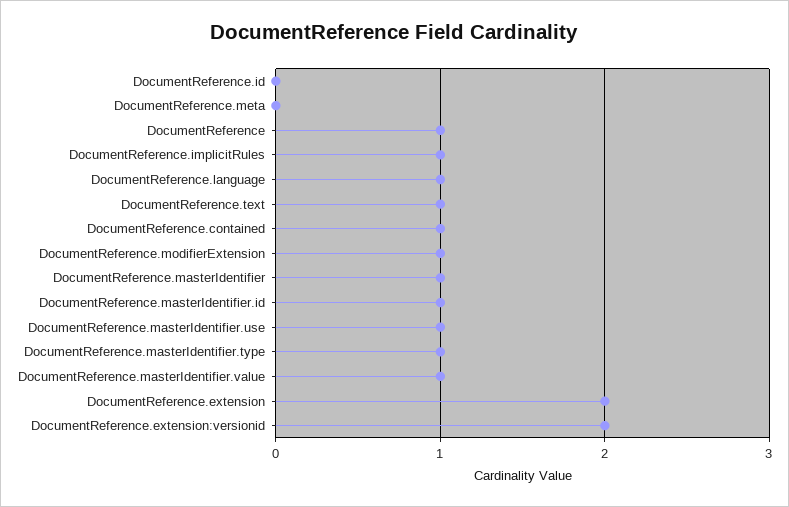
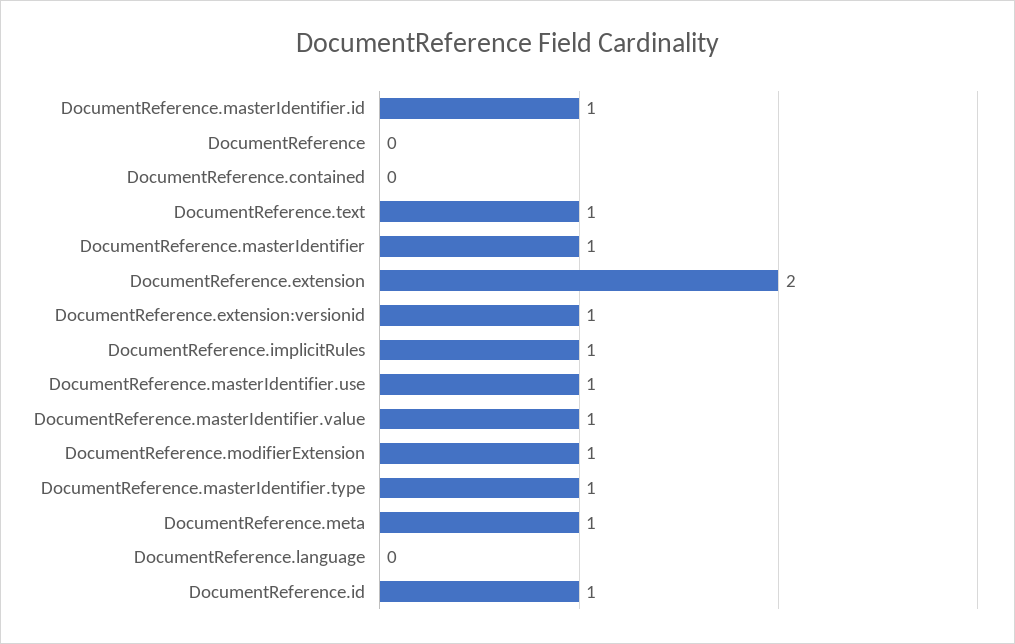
  {
-   "DocumentReference.id": 0,
+   "DocumentReference.id": 1,
-   "DocumentReference.meta": 0,
+   "DocumentReference.meta": 1,
-   "DocumentReference": 1,
+   "DocumentReference": 0,
    "DocumentReference.implicitRules": 1,
-   "DocumentReference.language": 1,
+   "DocumentReference.language": 0,
    "DocumentReference.text": 1,
-   "DocumentReference.contained": 1,
+   "DocumentReference.contained": 0,
    "DocumentReference.modifierExtension": 1,
    "DocumentReference.masterIdentifier": 1,
    "DocumentReference.masterIdentifier.id": 1,
    "DocumentReference.masterIdentifier.use": 1,
    "DocumentReference.masterIdentifier.type": 1,
    "DocumentReference.masterIdentifier.value": 1,
    "DocumentReference.extension": 2,
-   "DocumentReference.extension:versionid": 2
+   "DocumentReference.extension:versionid": 1
  }

